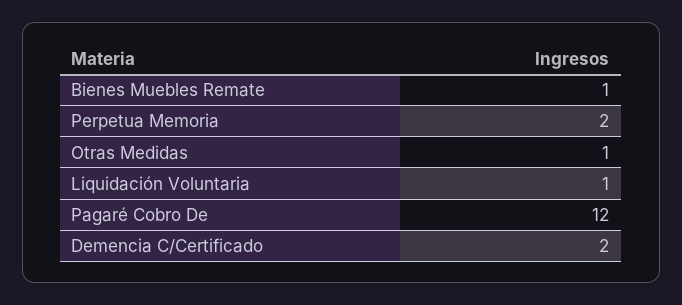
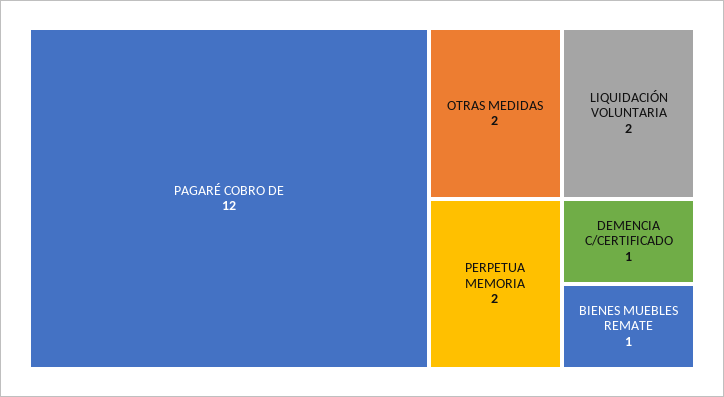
  {
    "Bienes Muebles Remate": 1,
    "Perpetua Memoria": 2,
-   "Otras Medidas": 1,
+   "Otras Medidas": 2,
-   "Liquidación Voluntaria": 1,
+   "Liquidación Voluntaria": 2,
    "Pagaré Cobro De": 12,
-   "Demencia C/Certificado": 2
+   "Demencia C/Certificado": 1
  }

